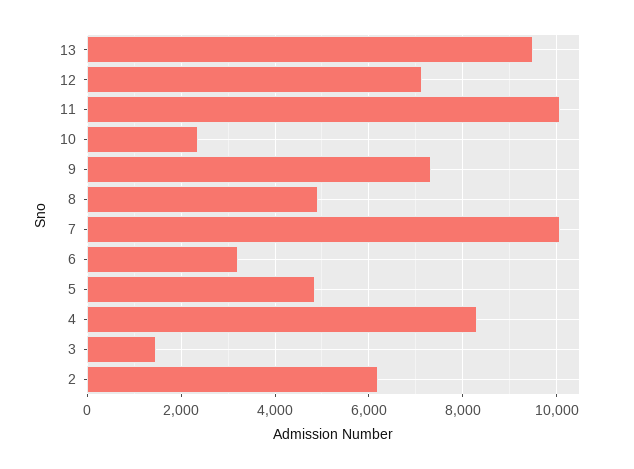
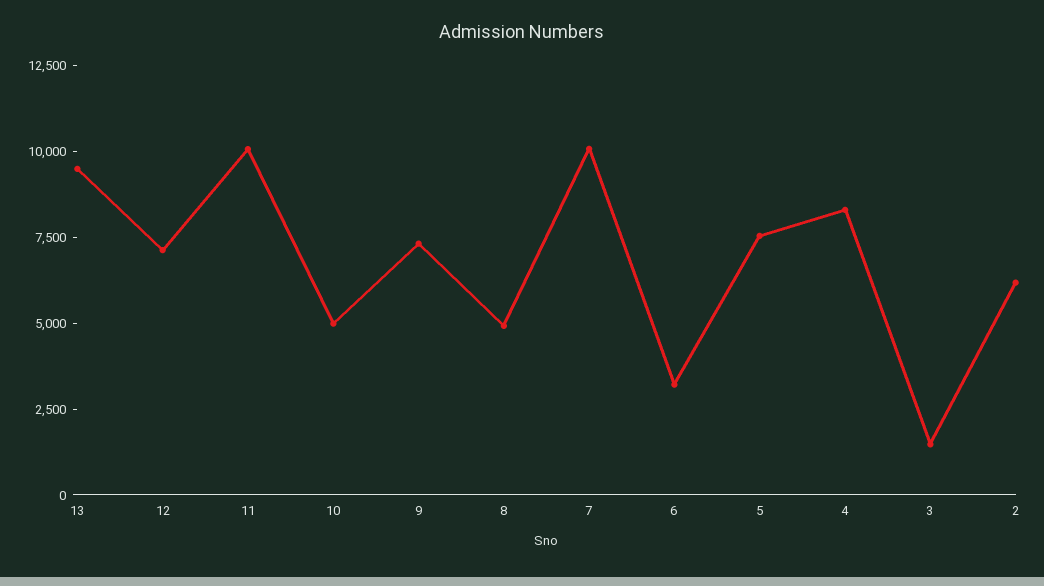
  {
    "13": 9400,
    "12": 7200,
    "11": 10000,
-   "10": 2400,
+   "10": 5000,
    "9": 7400,
    "8": 5000,
    "7": 10000,
    "6": 3200,
-   "5": 4800,
+   "5": 7500,
    "4": 8200,
    "3": 1400,
    "2": 6200
  }

